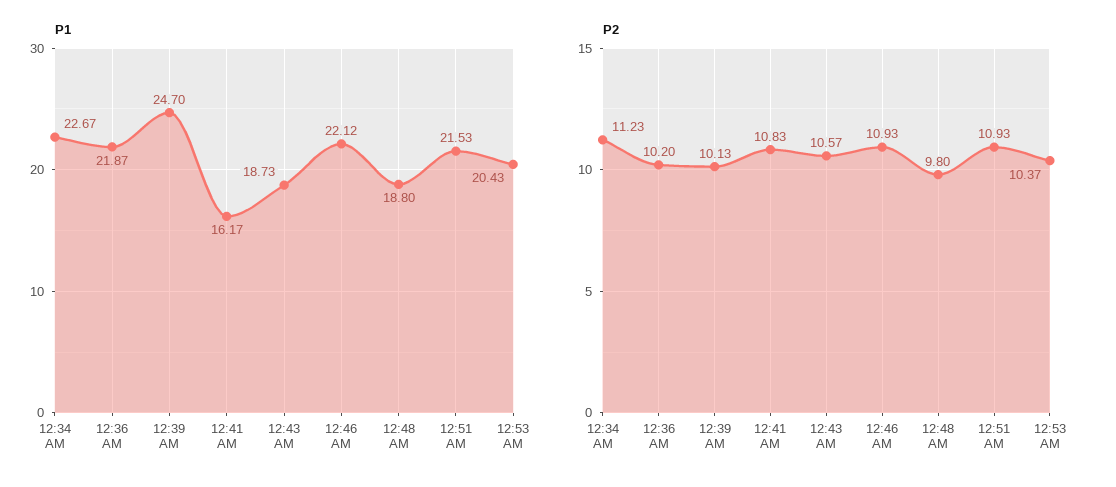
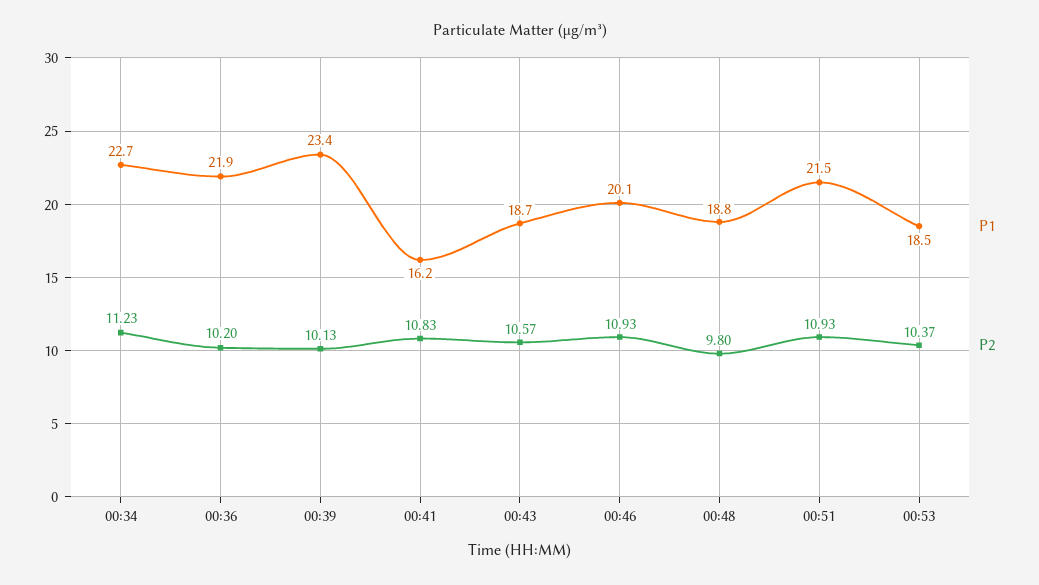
  {
    "P1": {
      "12:34 AM": 22.67,
      "12:36 AM": 21.87,
-     "12:39 AM": 24.7,
+     "12:39 AM": 23.4,
      "12:41 AM": 16.17,
      "12:43 AM": 18.73,
-     "12:46 AM": 22.12,
+     "12:46 AM": 20.1,
      "12:48 AM": 18.8,
      "12:51 AM": 21.53,
-     "12:53 AM": 20.43
+     "12:53 AM": 18.5
    },
    "P2": {
      "12:34 AM": 11.23,
      "12:36 AM": 10.2,
      "12:39 AM": 10.13,
      "12:41 AM": 10.83,
      "12:43 AM": 10.57,
      "12:46 AM": 10.93,
      "12:48 AM": 9.8,
      "12:51 AM": 10.93,
      "12:53 AM": 10.37
    }
  }

